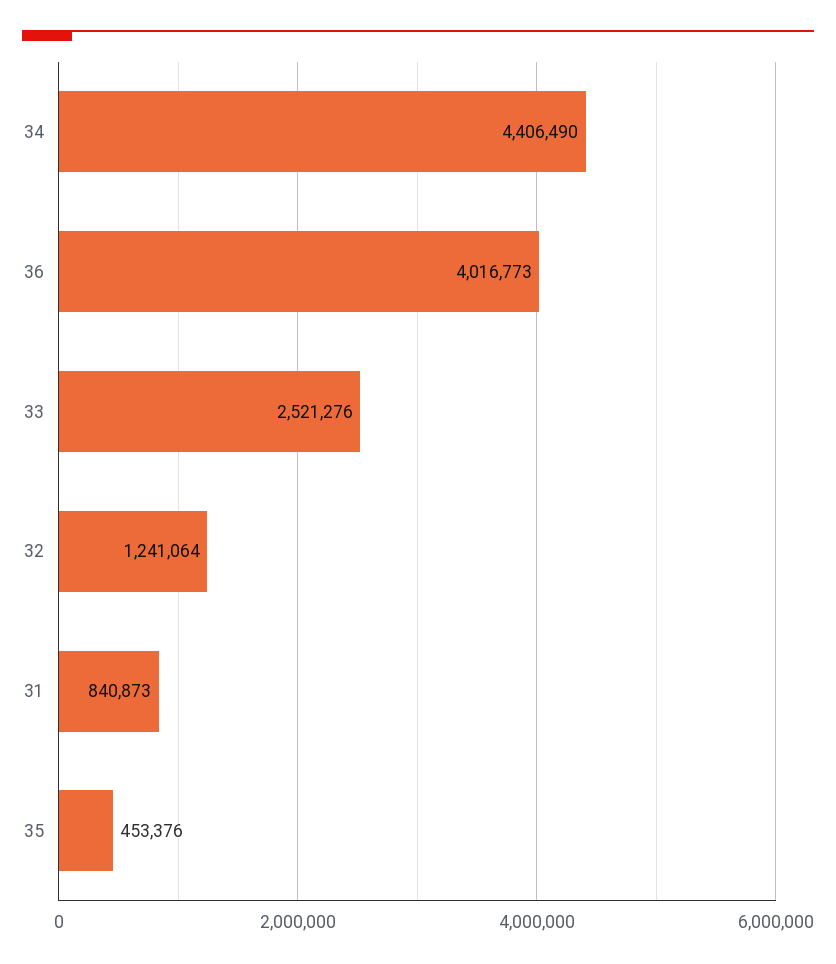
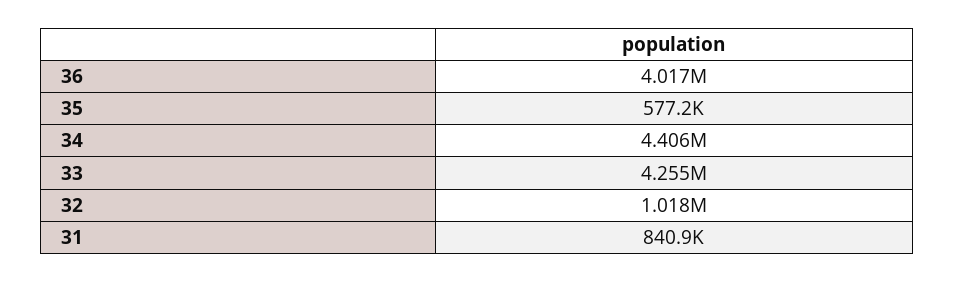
  {
    "34": 4406490,
    "36": 4016773,
-   "33": 2521276,
+   "33": 4255000,
-   "32": 1241064,
+   "32": 1018000,
    "31": 840873,
-   "35": 453376
+   "35": 577200
  }

